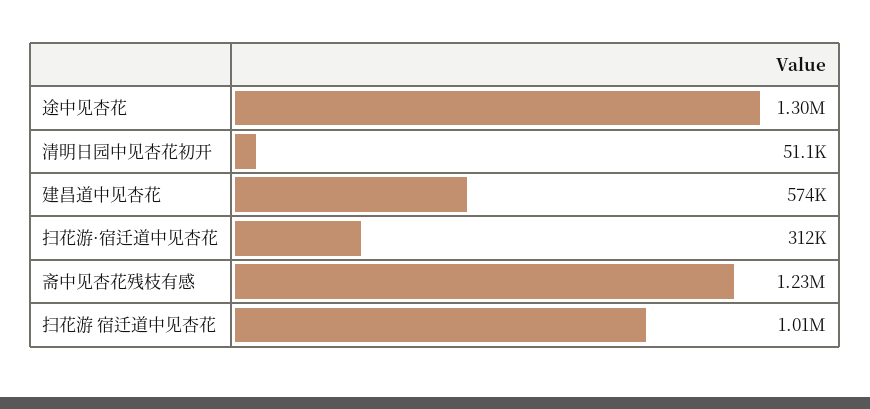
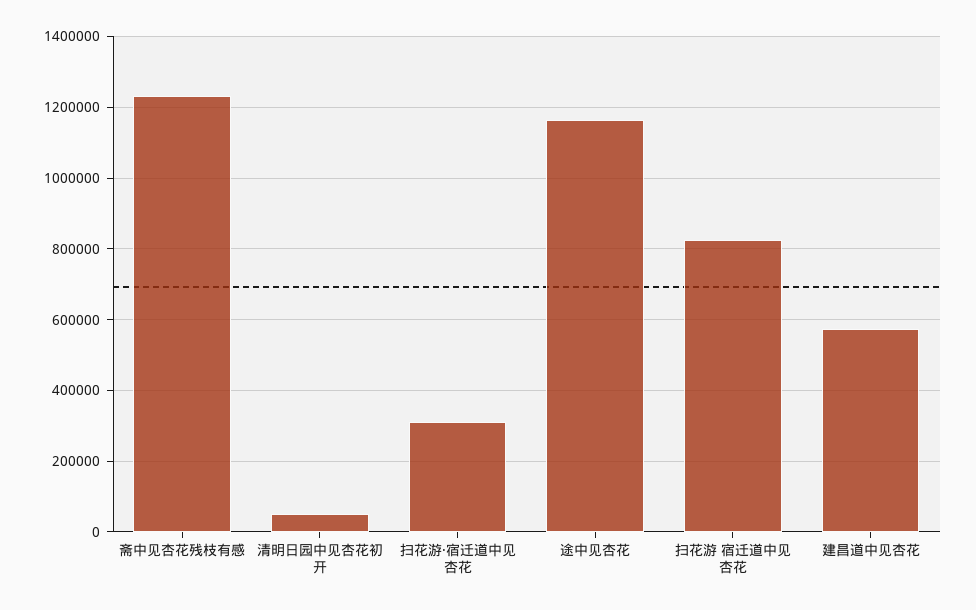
  {
-   "途中见杏花": 1300000,
+   "途中见杏花": 1160000,
    "清明日园中见杏花初开": 51100,
    "建昌道中见杏花": 574000,
    "扫花游·宿迁道中见杏花": 312000,
    "斋中见杏花残枝有感": 1230000,
-   "扫花游 宿迁道中见杏花": 1010000
+   "扫花游 宿迁道中见杏花": 820000
  }

